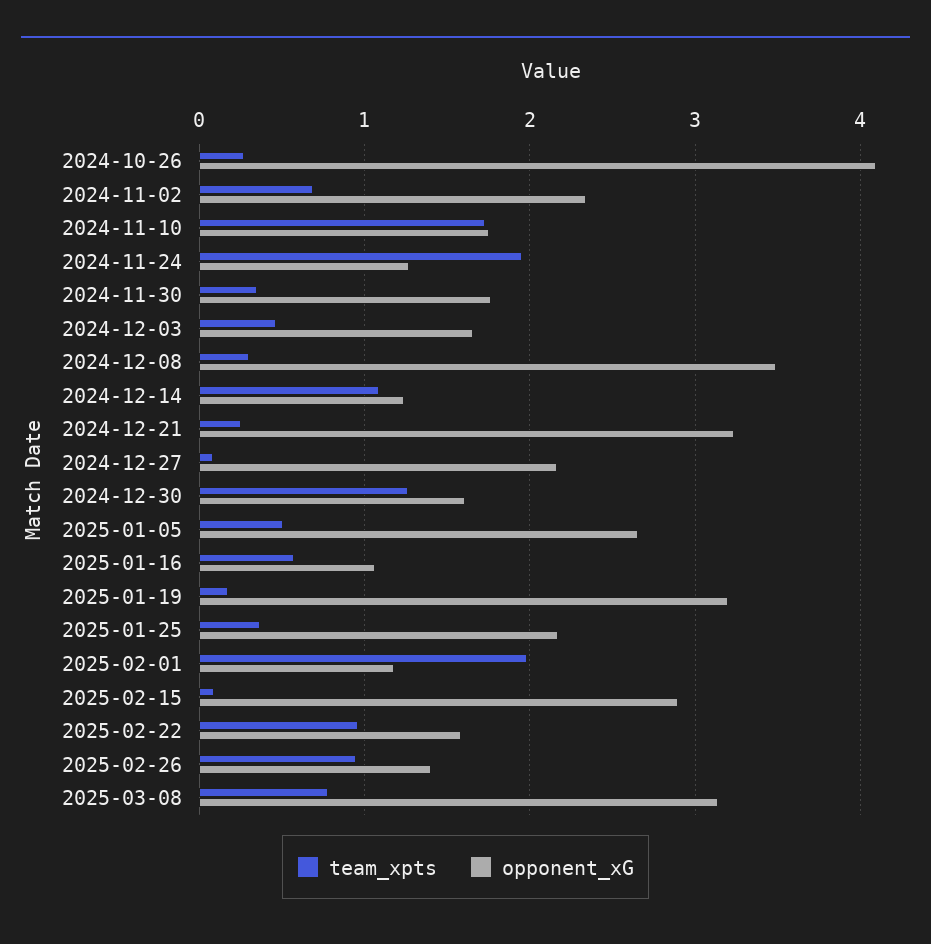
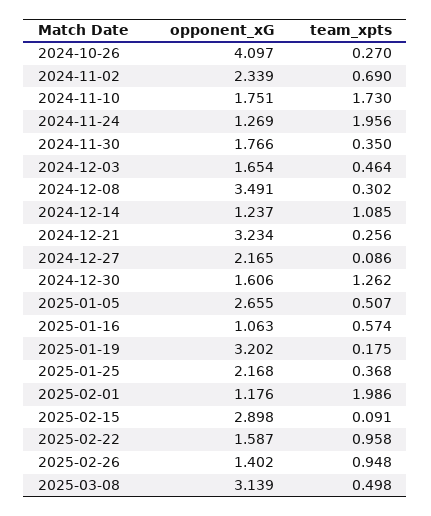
  {
    "team_xpts": {
      "2024-10-26": 0.27,
      "2024-11-02": 0.69,
      "2024-11-10": 1.73,
      "2024-11-24": 1.956,
      "2024-11-30": 0.35,
      "2024-12-03": 0.464,
      "2024-12-08": 0.302,
      "2024-12-14": 1.085,
      "2024-12-21": 0.256,
      "2024-12-27": 0.086,
      "2024-12-30": 1.262,
      "2025-01-05": 0.507,
      "2025-01-16": 0.574,
      "2025-01-19": 0.175,
      "2025-01-25": 0.368,
      "2025-02-01": 1.986,
      "2025-02-15": 0.091,
      "2025-02-22": 0.958,
      "2025-02-26": 0.948,
-     "2025-03-08": 0.8
+     "2025-03-08": 0.498
    },
    "opponent_xG": {
      "2024-10-26": 4.097,
      "2024-11-02": 2.339,
      "2024-11-10": 1.751,
      "2024-11-24": 1.269,
      "2024-11-30": 1.766,
      "2024-12-03": 1.654,
      "2024-12-08": 3.491,
      "2024-12-14": 1.237,
      "2024-12-21": 3.234,
      "2024-12-27": 2.165,
      "2024-12-30": 1.606,
      "2025-01-05": 2.655,
      "2025-01-16": 1.063,
      "2025-01-19": 3.202,
      "2025-01-25": 2.168,
      "2025-02-01": 1.176,
      "2025-02-15": 2.898,
      "2025-02-22": 1.587,
      "2025-02-26": 1.402,
      "2025-03-08": 3.139
    }
  }

